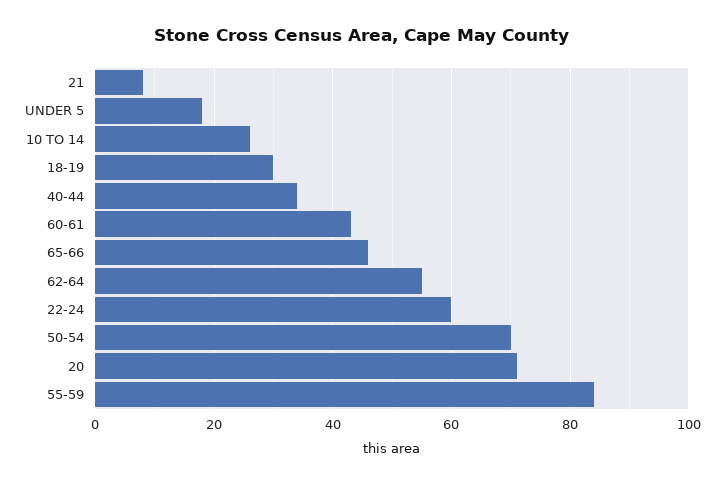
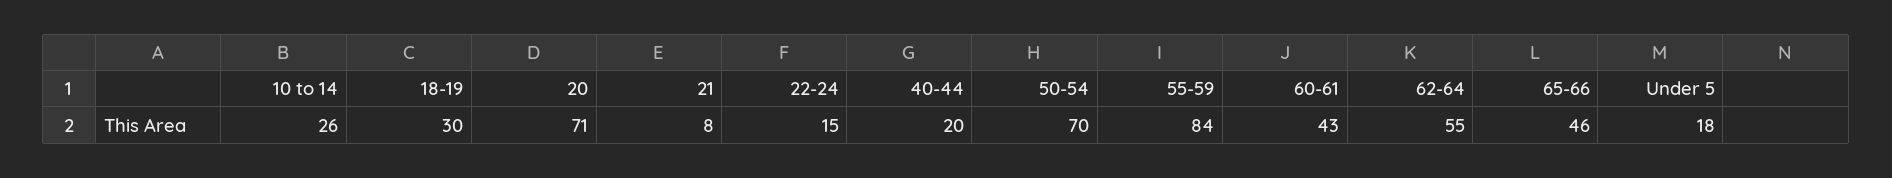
  {
    "21": 8,
    "UNDER 5": 18,
    "10 TO 14": 26,
    "18-19": 30,
-   "40-44": 35,
+   "40-44": 20,
    "60-61": 43,
    "65-66": 46,
    "62-64": 55,
-   "22-24": 60,
+   "22-24": 15,
    "50-54": 70,
    "20": 71,
    "55-59": 84
  }

